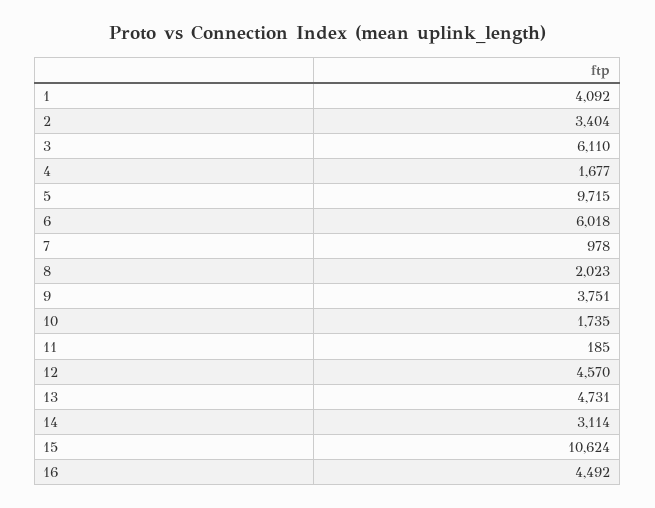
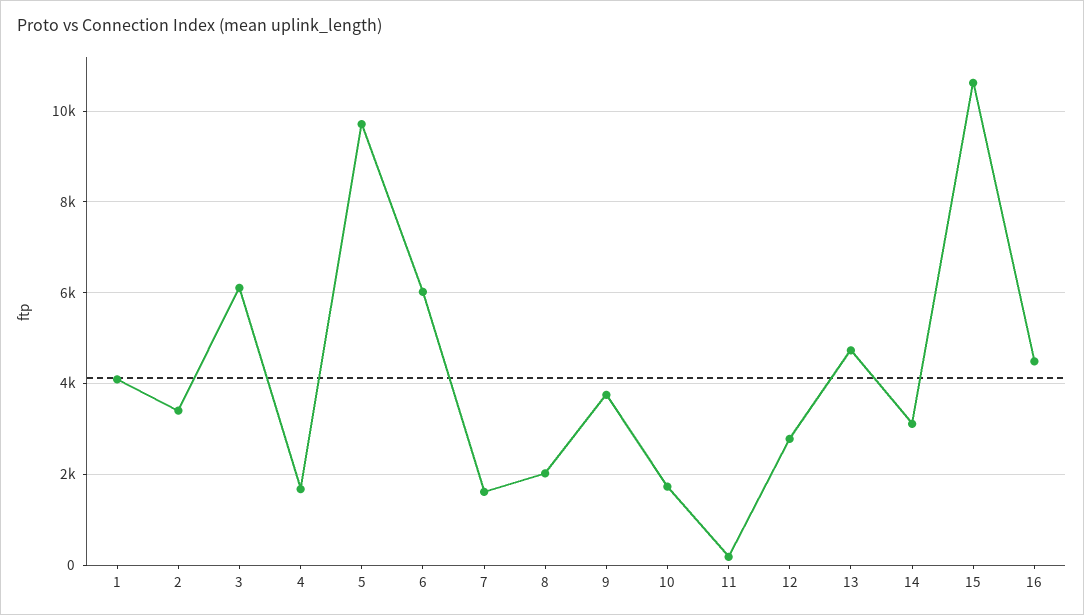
  {
    "1": 4092,
    "2": 3404,
    "3": 6110,
    "4": 1677,
    "5": 9715,
    "6": 6018,
-   "7": 978,
+   "7": 1600,
    "8": 2023,
    "9": 3751,
    "10": 1735,
    "11": 185,
-   "12": 4570,
+   "12": 2800,
    "13": 4731,
    "14": 3114,
    "15": 10624,
    "16": 4492
  }

